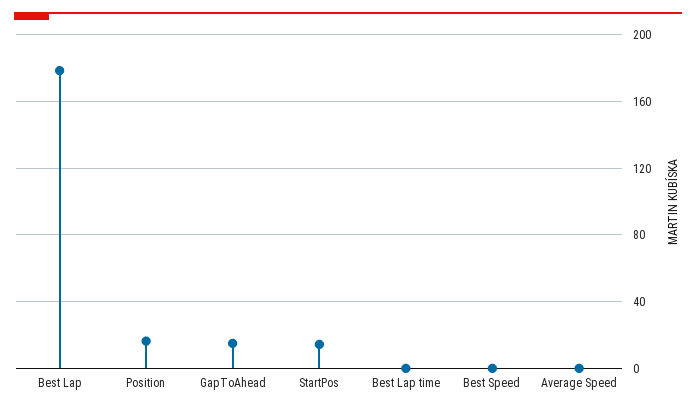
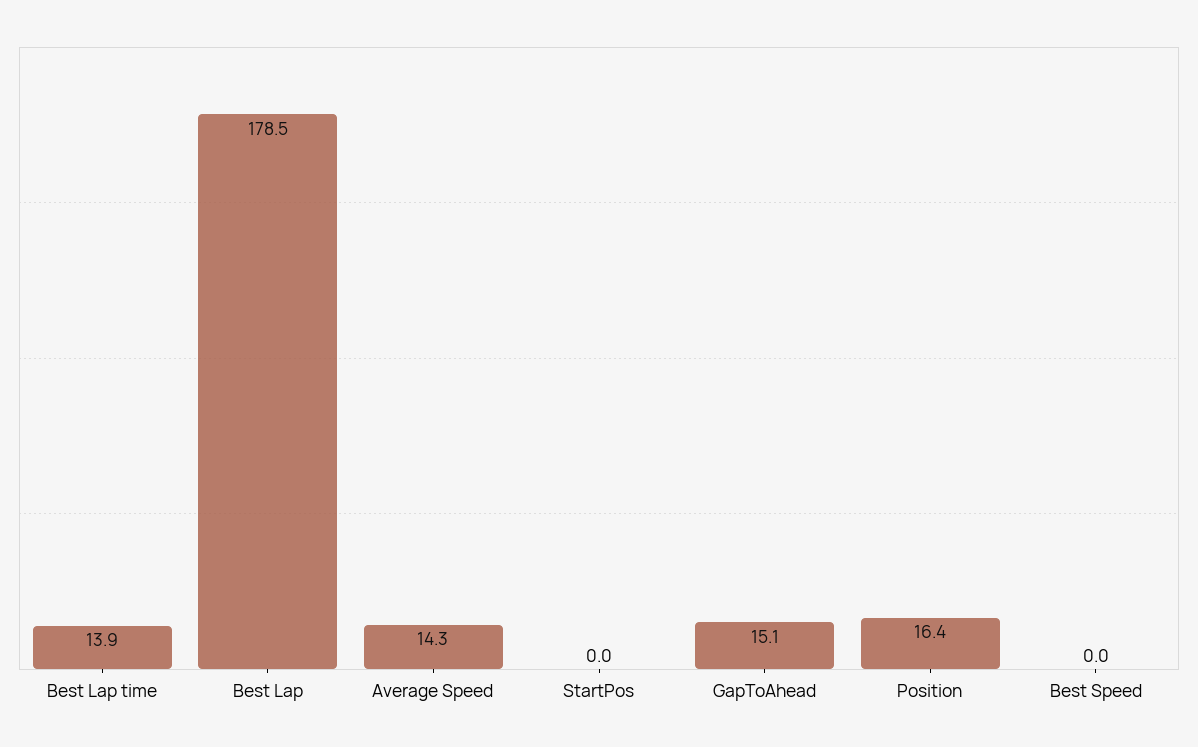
  {
    "Best Lap": 178.5,
    "Position": 16.4,
    "GapToAhead": 15.1,
-   "StartPos": 15,
+   "StartPos": 0,
-   "Best Lap time": 0,
+   "Best Lap time": 13.9,
    "Best Speed": 0,
-   "Average Speed": 0
+   "Average Speed": 14.3
  }

